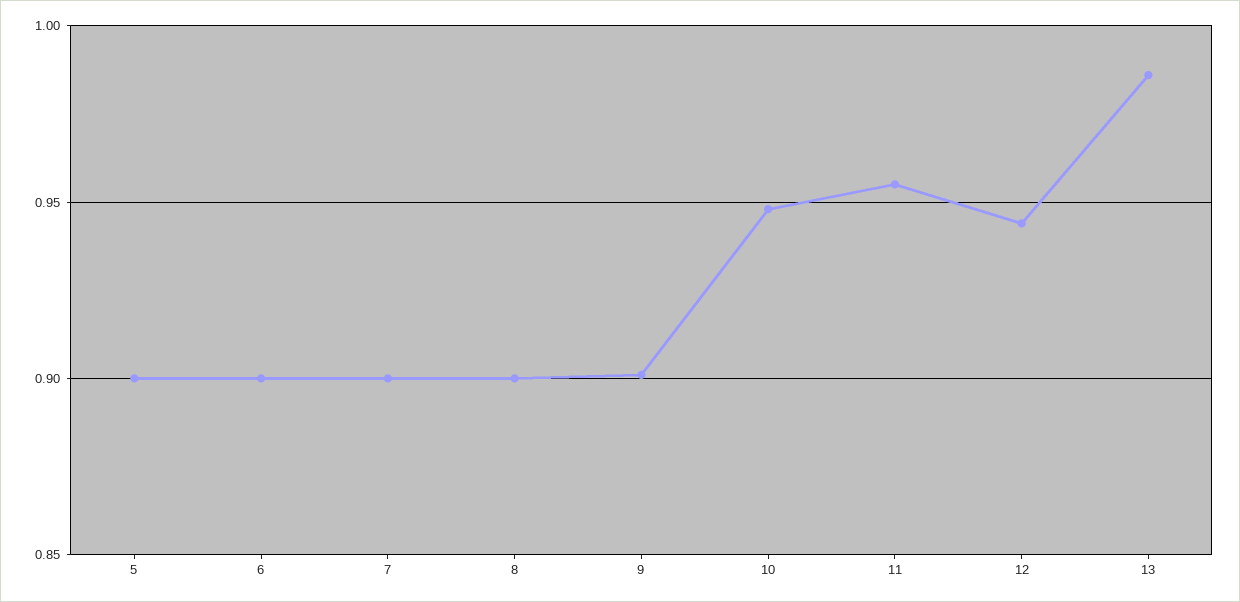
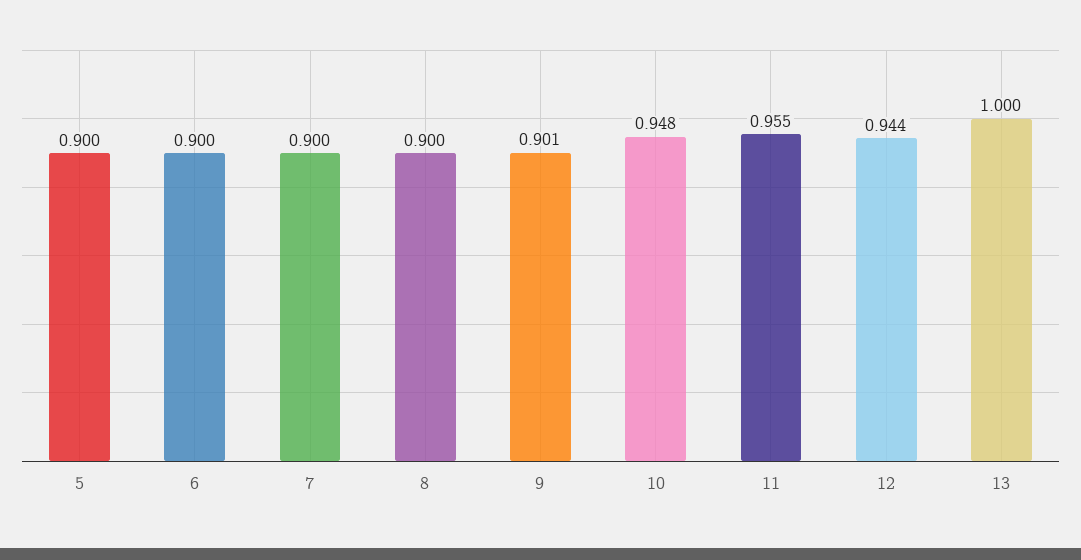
  {
    "5": 0.9,
    "6": 0.9,
    "7": 0.9,
    "8": 0.9,
    "9": 0.901,
    "10": 0.948,
    "11": 0.955,
    "12": 0.944,
-   "13": 0.985
+   "13": 1
  }

